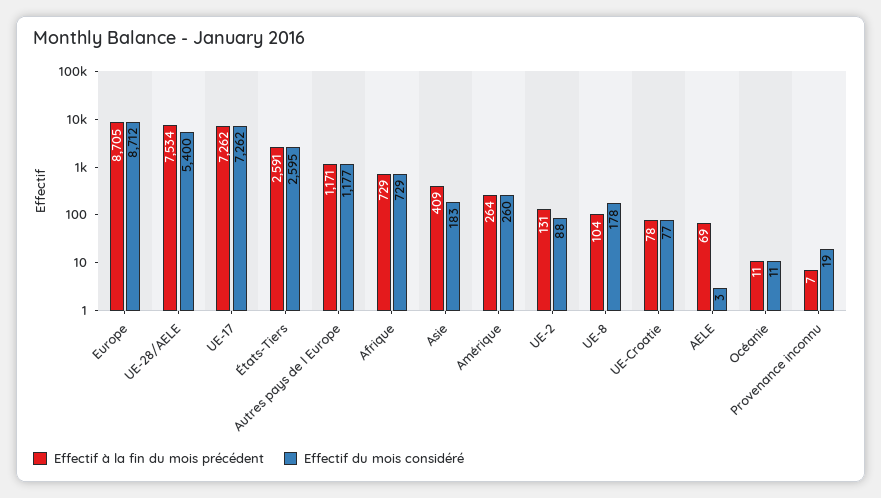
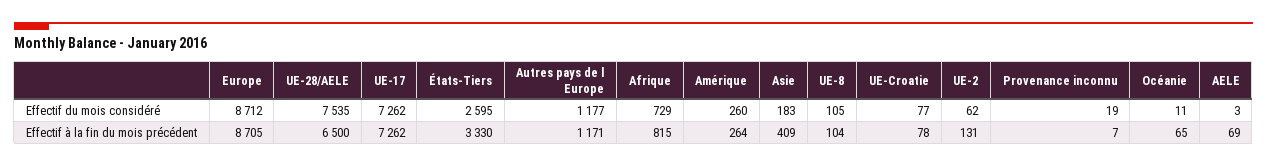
  {
    "Effectif à la fin du mois précédent": {
      "Europe": 8705,
-     "UE-28/AELE": 7534,
+     "UE-28/AELE": 6500,
      "UE-17": 7262,
-     "États-Tiers": 2591,
+     "États-Tiers": 3330,
      "Autres pays de l Europe": 1171,
-     "Afrique": 729,
+     "Afrique": 815,
      "Asie": 409,
      "Amérique": 264,
      "UE-2": 131,
      "UE-8": 104,
      "UE-Croatie": 78,
      "AELE": 69,
-     "Océanie": 11,
+     "Océanie": 65,
      "Provenance inconnu": 7
    },
    "Effectif du mois considéré": {
      "Europe": 8712,
-     "UE-28/AELE": 5400,
+     "UE-28/AELE": 7535,
      "UE-17": 7262,
      "États-Tiers": 2595,
      "Autres pays de l Europe": 1177,
      "Afrique": 729,
      "Asie": 183,
      "Amérique": 260,
-     "UE-2": 88,
+     "UE-2": 62,
-     "UE-8": 178,
+     "UE-8": 105,
      "UE-Croatie": 77,
      "AELE": 3,
      "Océanie": 11,
      "Provenance inconnu": 19
    }
  }

